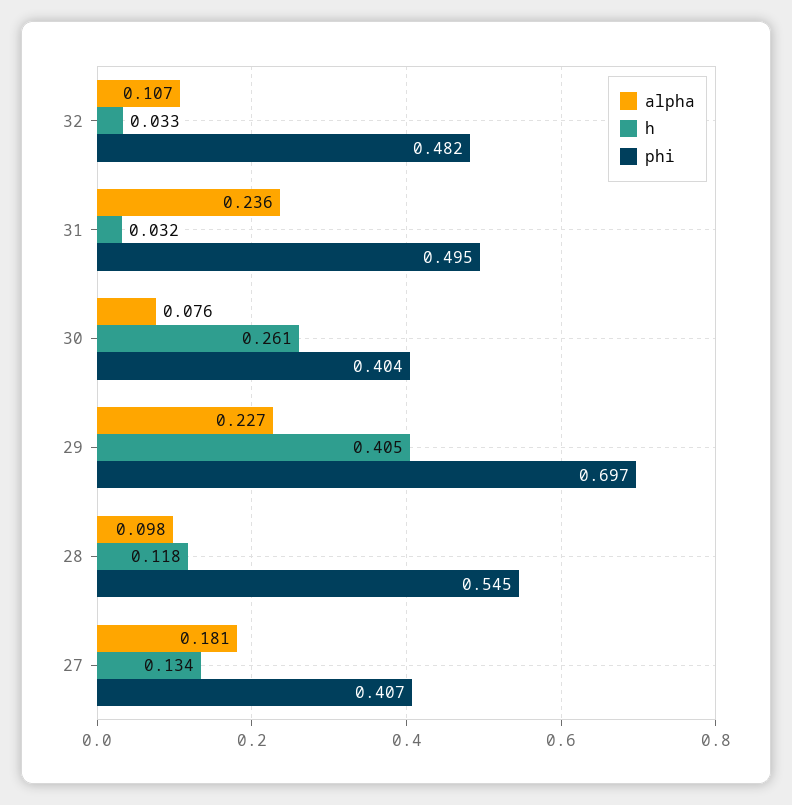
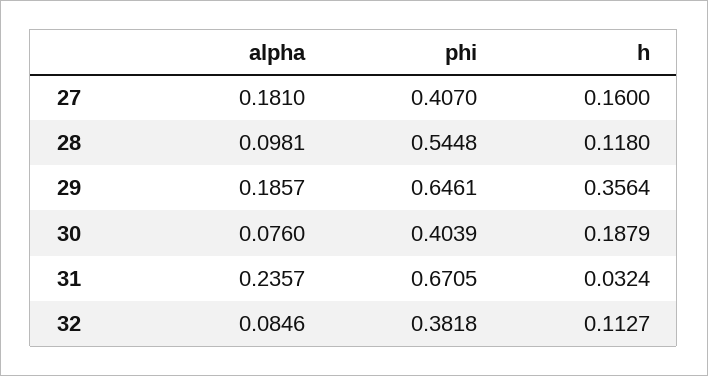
  {
    "alpha": {
-     "32": 0.107,
+     "32": 0.0846,
      "31": 0.2357,
      "30": 0.076,
-     "29": 0.227,
+     "29": 0.1857,
      "28": 0.0981,
      "27": 0.181
    },
    "h": {
-     "32": 0.033,
+     "32": 0.1127,
      "31": 0.0324,
-     "30": 0.261,
+     "30": 0.1879,
-     "29": 0.405,
+     "29": 0.3564,
      "28": 0.118,
-     "27": 0.134
+     "27": 0.16
    },
    "phi": {
-     "32": 0.482,
+     "32": 0.3818,
-     "31": 0.495,
+     "31": 0.6705,
      "30": 0.4039,
-     "29": 0.697,
+     "29": 0.6461,
      "28": 0.5448,
      "27": 0.407
    }
  }

